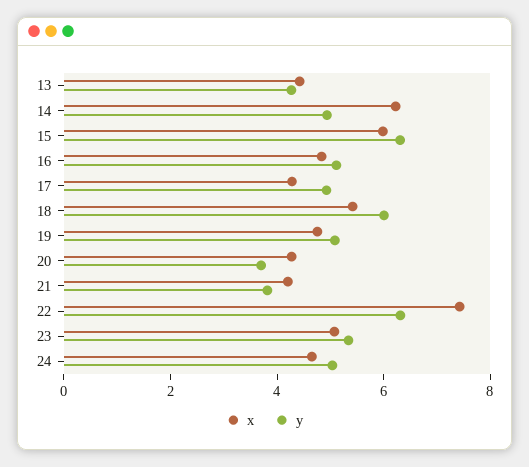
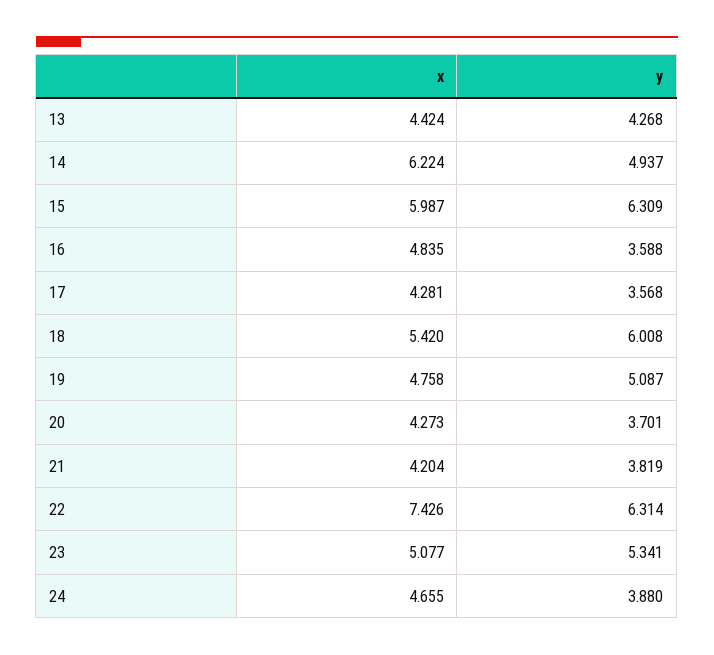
  {
    "x": {
      "13": 4.424,
      "14": 6.224,
      "15": 5.987,
      "16": 4.835,
      "17": 4.281,
      "18": 5.42,
      "19": 4.758,
      "20": 4.273,
      "21": 4.204,
      "22": 7.426,
      "23": 5.077,
      "24": 4.655
    },
    "y": {
      "13": 4.268,
      "14": 4.937,
      "15": 6.309,
-     "16": 5,
+     "16": 3.588,
-     "17": 5,
+     "17": 3.568,
      "18": 6.008,
      "19": 5.087,
      "20": 3.701,
      "21": 3.819,
      "22": 6.314,
      "23": 5.341,
-     "24": 5
+     "24": 3.88
    }
  }

